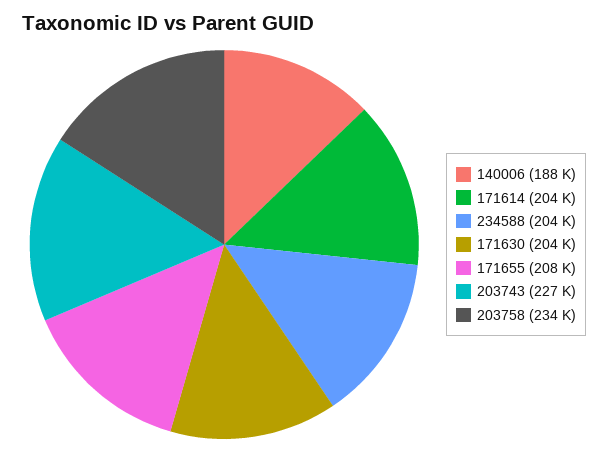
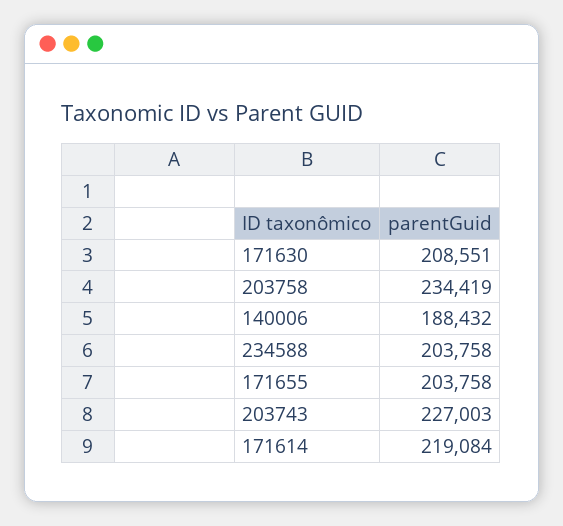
  {
    "140006": 188432,
-   "171614": 204000,
+   "171614": 219084,
    "234588": 203758,
-   "171630": 204000,
+   "171630": 208551,
-   "171655": 208000,
+   "171655": 203758,
    "203743": 227003,
    "203758": 234419
  }

